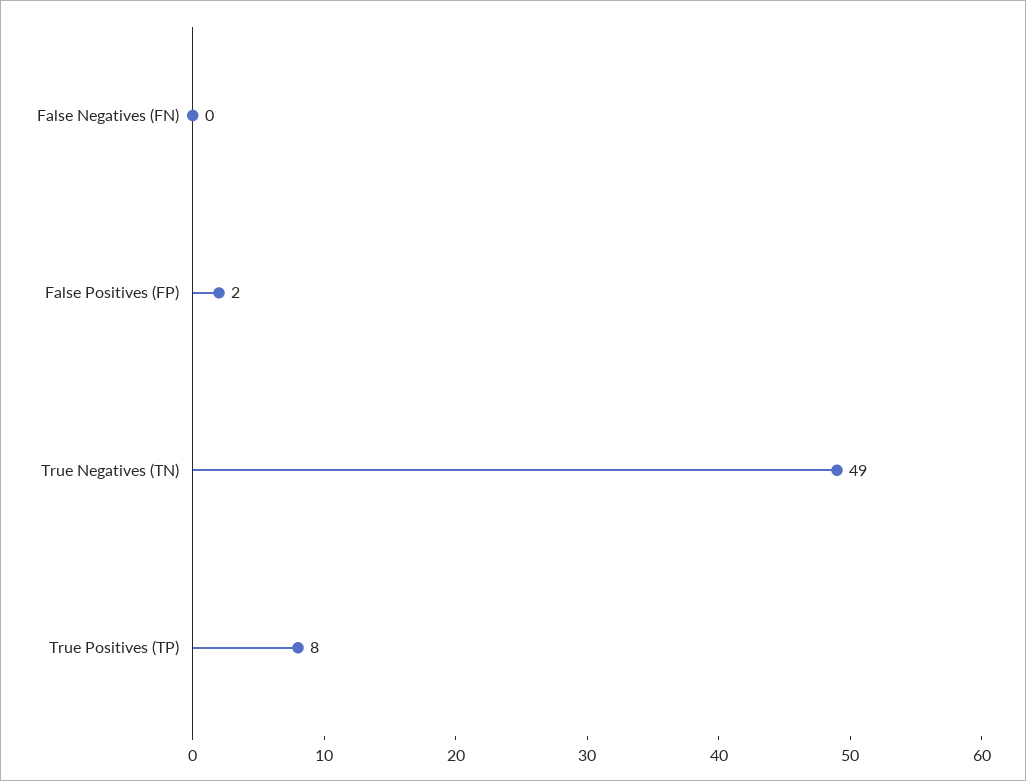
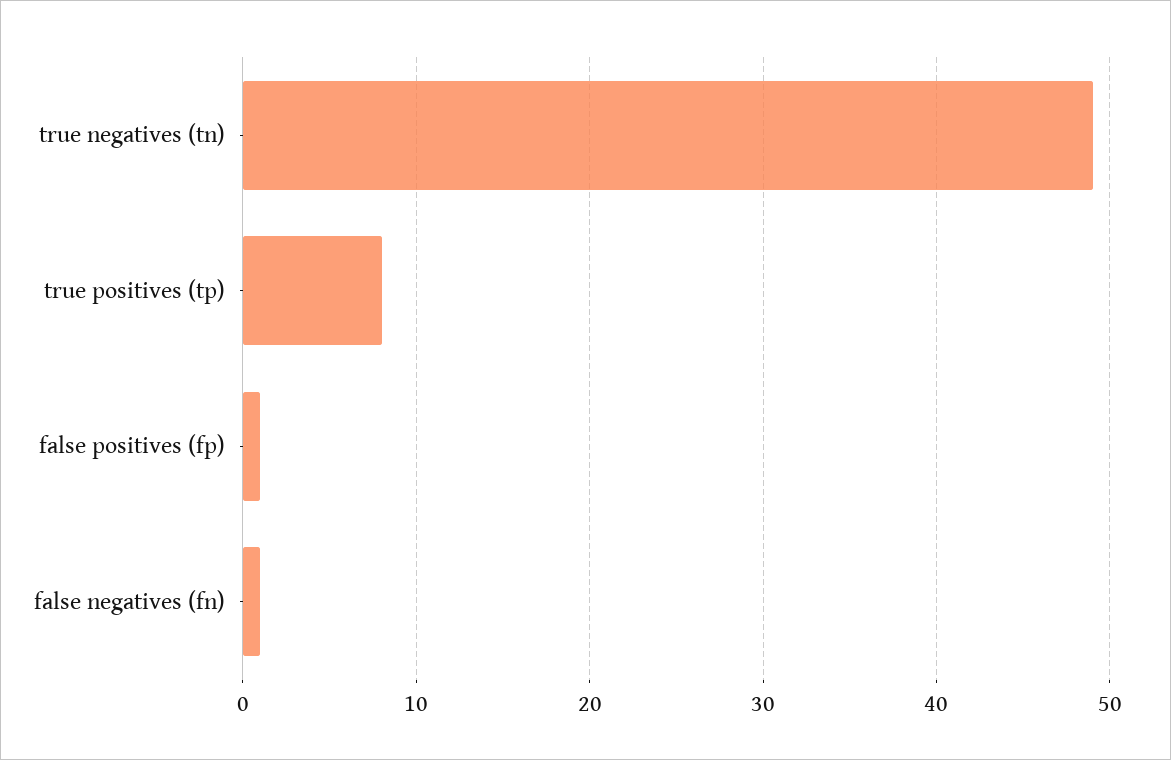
  {
-   "False Negatives (FN)": 0,
+   "False Negatives (FN)": 1,
-   "False Positives (FP)": 2,
+   "False Positives (FP)": 1,
    "True Negatives (TN)": 49,
    "True Positives (TP)": 8
  }

